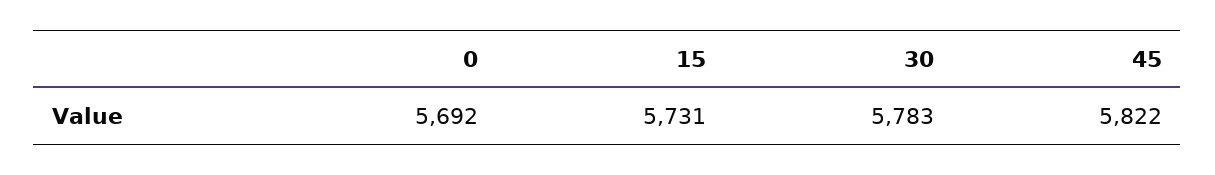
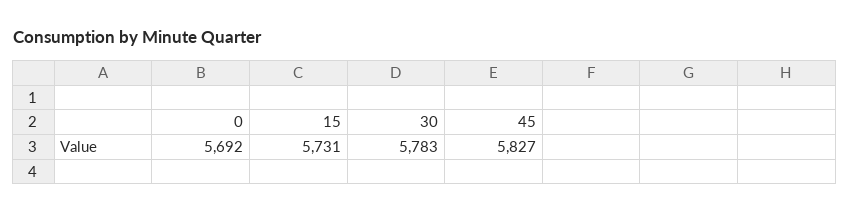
  {
    "0": 5692,
    "15": 5731,
    "30": 5783,
-   "45": 5822
+   "45": 5827
  }

